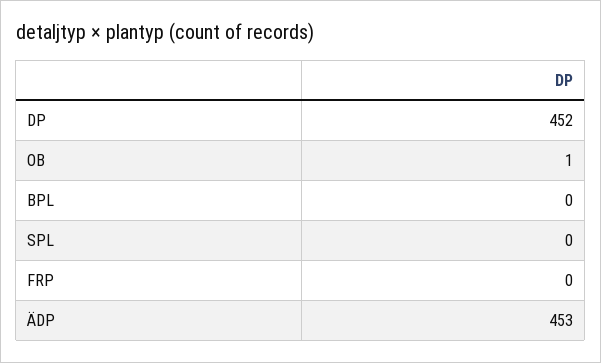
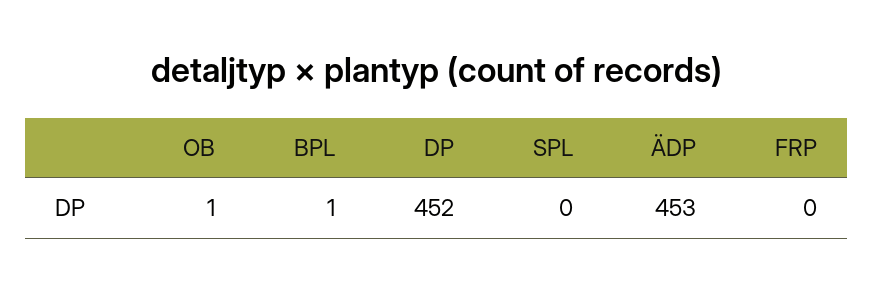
  {
    "DP": 452,
    "OB": 1,
-   "BPL": 0,
+   "BPL": 1,
    "SPL": 0,
    "FRP": 0,
    "ÄDP": 453
  }

